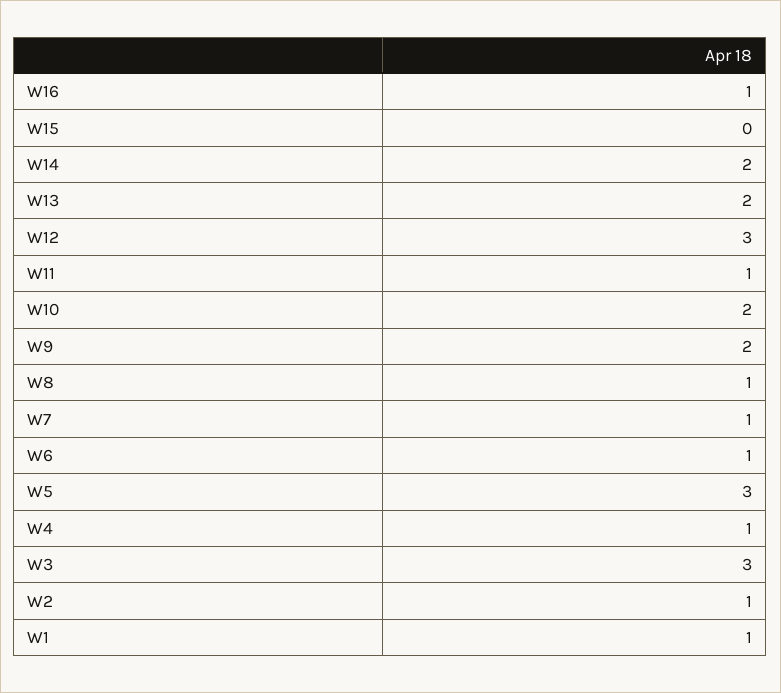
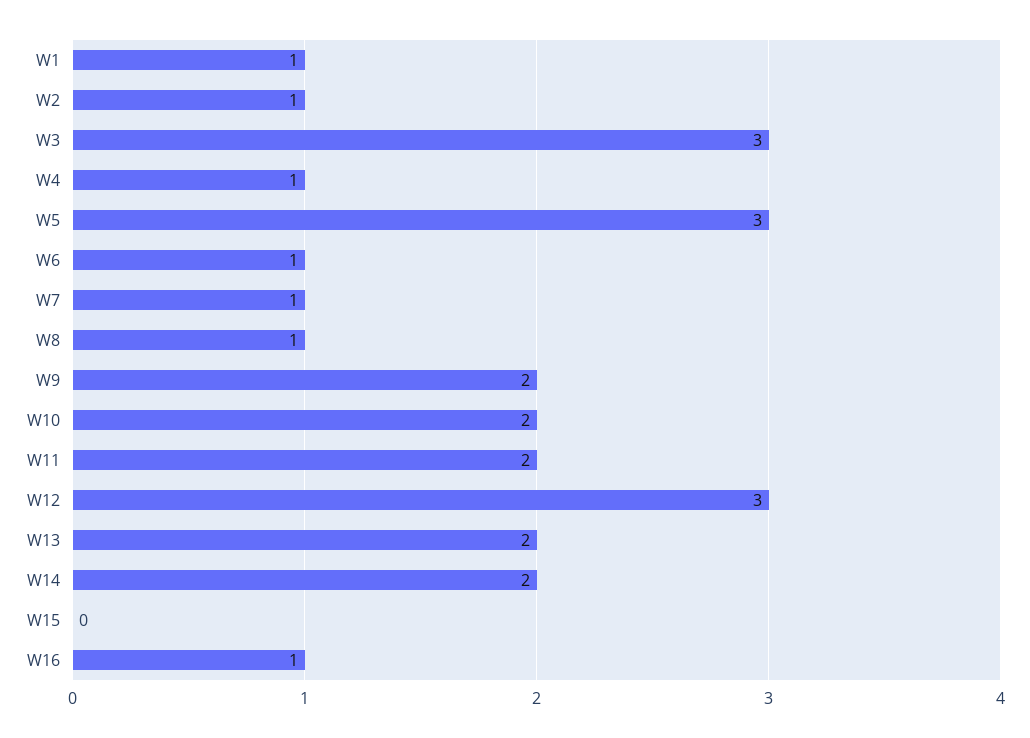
  {
    "W16": 1,
    "W15": 0,
    "W14": 2,
    "W13": 2,
    "W12": 3,
-   "W11": 1,
+   "W11": 2,
    "W10": 2,
    "W9": 2,
    "W8": 1,
    "W7": 1,
    "W6": 1,
    "W5": 3,
    "W4": 1,
    "W3": 3,
    "W2": 1,
    "W1": 1
  }

